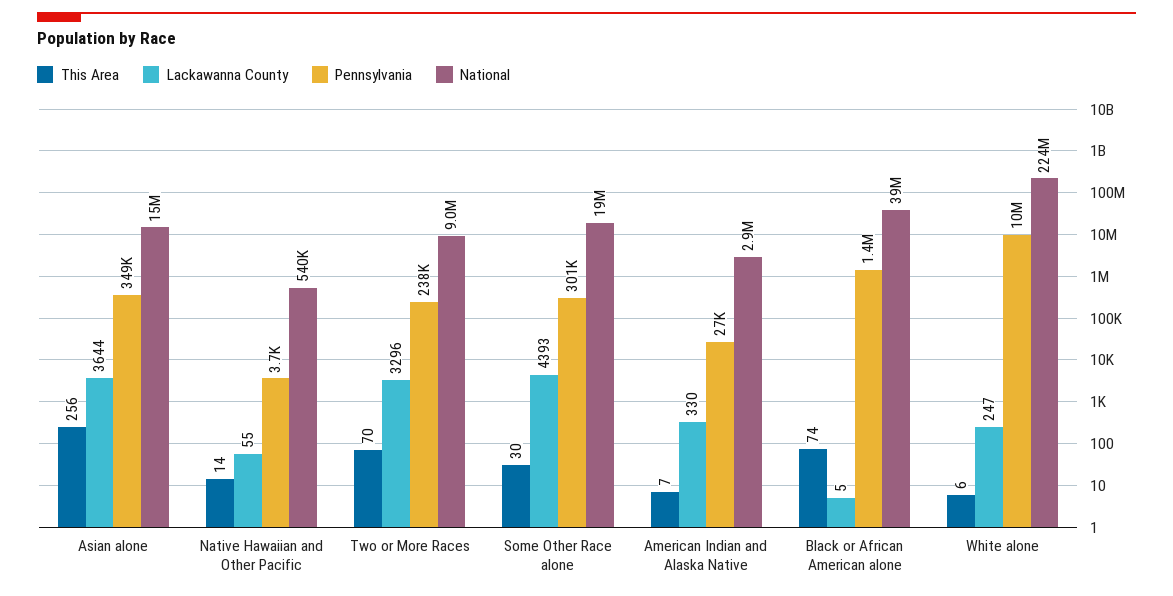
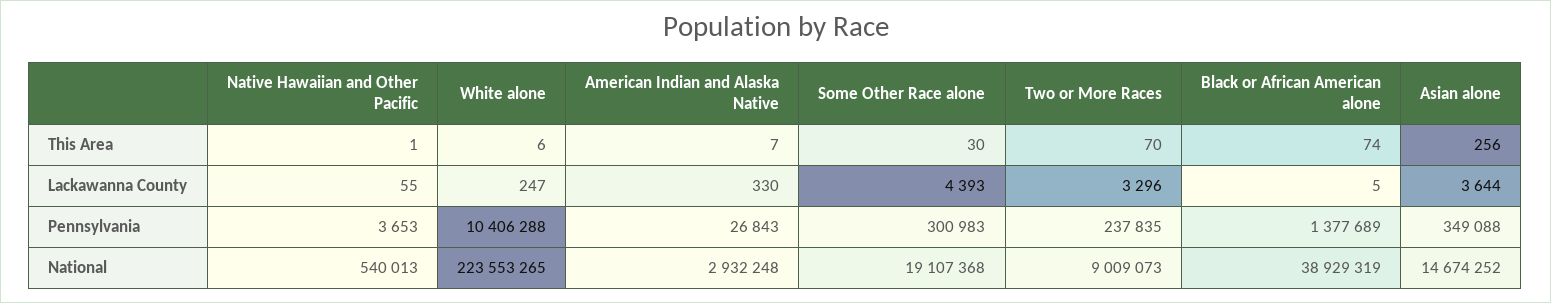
  {
    "This Area": {
      "Asian alone": 256,
-     "Native Hawaiian and Other Pacific": 14,
+     "Native Hawaiian and Other Pacific": 1,
      "Two or More Races": 70,
      "Some Other Race alone": 30,
      "American Indian and Alaska Native": 7,
      "Black or African American alone": 74,
      "White alone": 6
    },
    "Lackawanna County": {
      "Asian alone": 3644,
      "Native Hawaiian and Other Pacific": 55,
      "Two or More Races": 3296,
      "Some Other Race alone": 4393,
      "American Indian and Alaska Native": 330,
      "Black or African American alone": 5,
      "White alone": 247
    },
    "Pennsylvania": {
      "Asian alone": 349088,
      "Native Hawaiian and Other Pacific": 3653,
      "Two or More Races": 237835,
      "Some Other Race alone": 300983,
      "American Indian and Alaska Native": 26843,
      "Black or African American alone": 1377689,
      "White alone": 10406288
    },
    "National": {
      "Asian alone": 14674252,
      "Native Hawaiian and Other Pacific": 540013,
      "Two or More Races": 9009073,
      "Some Other Race alone": 19107368,
      "American Indian and Alaska Native": 2932248,
      "Black or African American alone": 38929319,
      "White alone": 223553265
    }
  }

